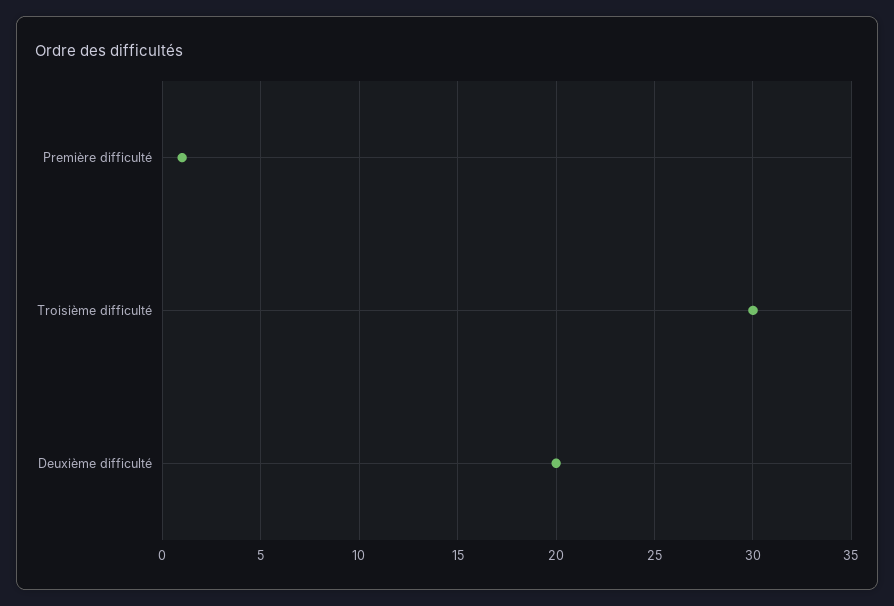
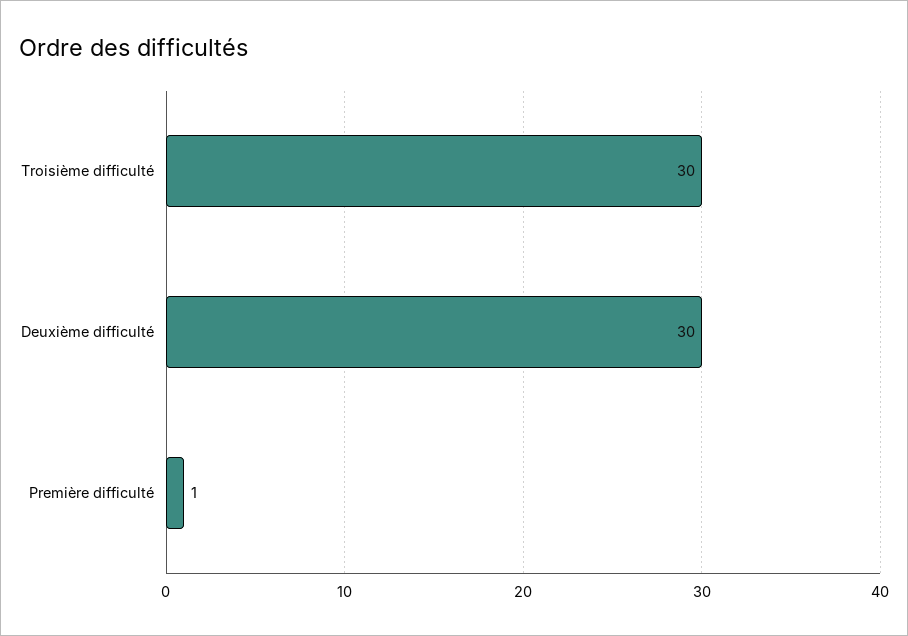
  {
    "Première difficulté": 1,
    "Troisième difficulté": 30,
-   "Deuxième difficulté": 20
+   "Deuxième difficulté": 30
  }

